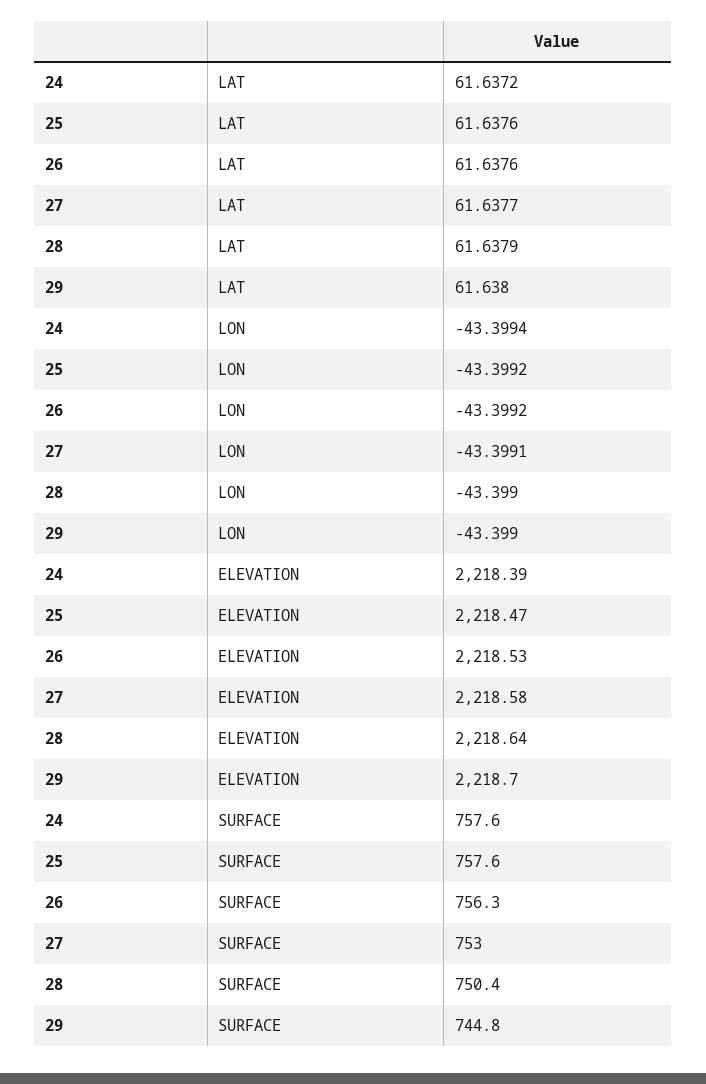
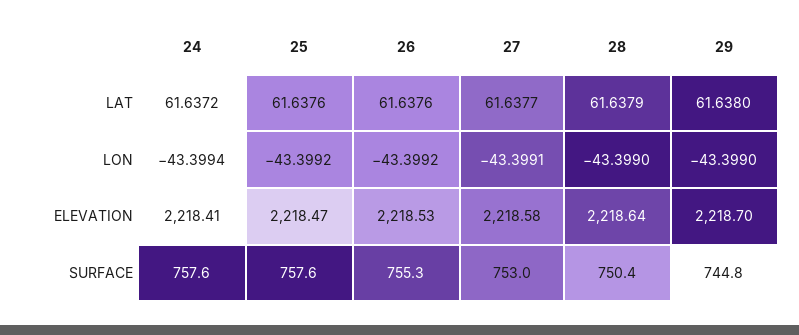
  {
    "24": {
      "LAT": 61.6372,
      "LON": -43.3994,
-     "ELEVATION": 2218.39,
+     "ELEVATION": 2218.41,
      "SURFACE": 757.6
    },
    "25": {
      "LAT": 61.6376,
      "LON": -43.3992,
      "ELEVATION": 2218.47,
      "SURFACE": 757.6
    },
    "26": {
      "LAT": 61.6376,
      "LON": -43.3992,
      "ELEVATION": 2218.53,
-     "SURFACE": 756.3
+     "SURFACE": 755.3
    },
    "27": {
      "LAT": 61.6377,
      "LON": -43.3991,
      "ELEVATION": 2218.58,
      "SURFACE": 753
    },
    "28": {
      "LAT": 61.6379,
      "LON": -43.399,
      "ELEVATION": 2218.64,
      "SURFACE": 750.4
    },
    "29": {
      "LAT": 61.638,
      "LON": -43.399,
      "ELEVATION": 2218.7,
      "SURFACE": 744.8
    }
  }

